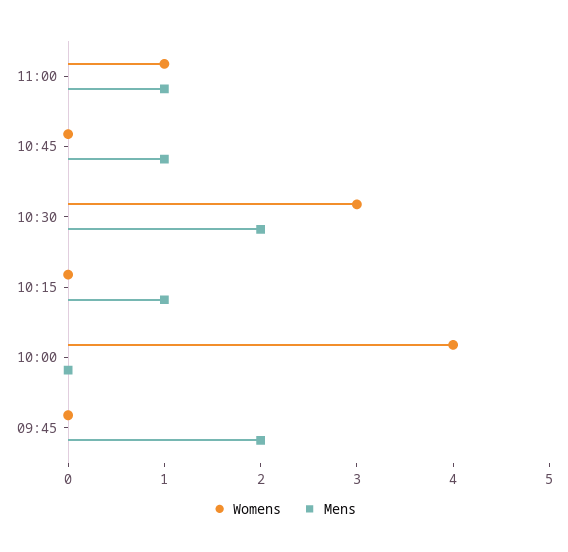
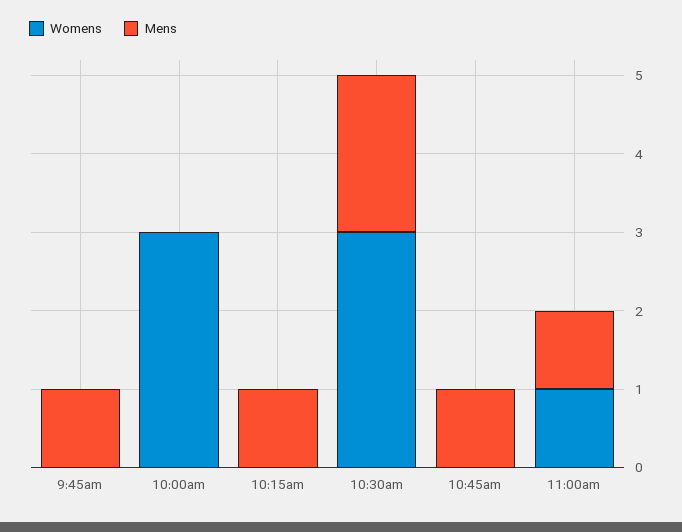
  {
    "Womens": {
      "11:00": 1,
      "10:45": 0,
      "10:30": 3,
      "10:15": 0,
-     "10:00": 4,
+     "10:00": 3,
      "09:45": 0
    },
    "Mens": {
      "11:00": 1,
      "10:45": 1,
      "10:30": 2,
      "10:15": 1,
      "10:00": 0,
-     "09:45": 2
+     "09:45": 1
    }
  }

